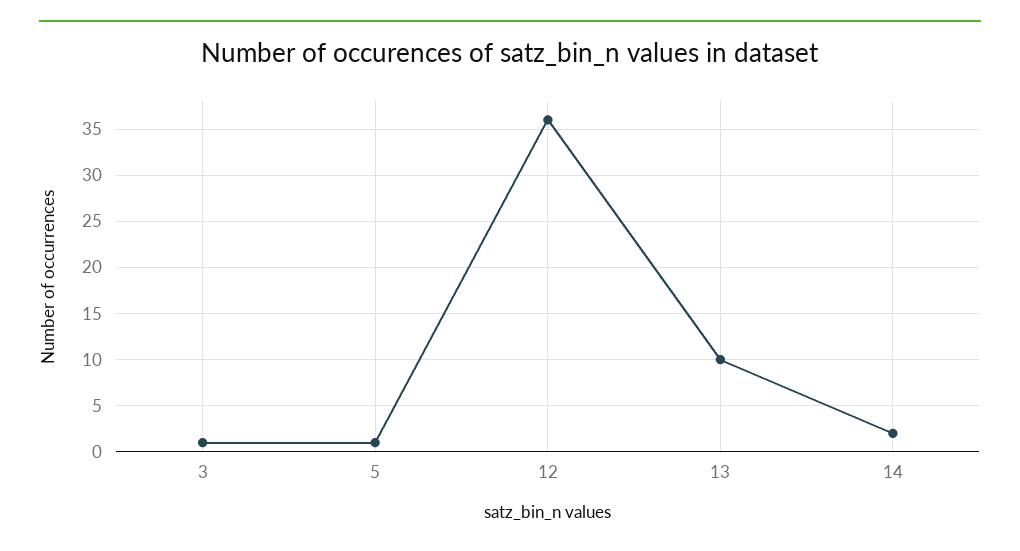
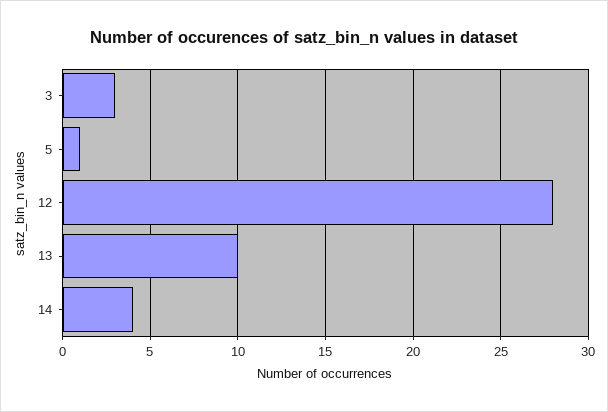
  {
-   "3": 1,
+   "3": 3,
    "5": 1,
-   "12": 36,
+   "12": 28,
    "13": 10,
-   "14": 2
+   "14": 4
  }

